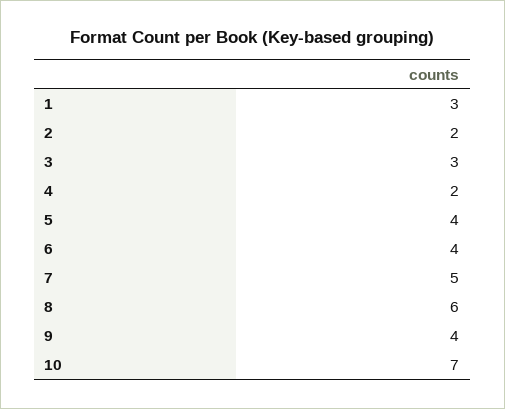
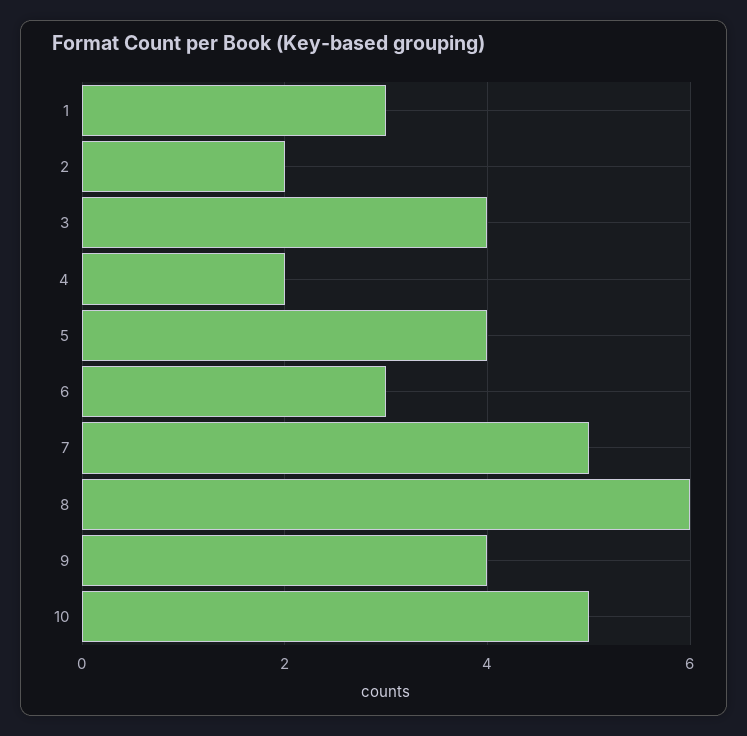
  {
    "1": 3,
    "2": 2,
-   "3": 3,
+   "3": 4,
    "4": 2,
    "5": 4,
-   "6": 4,
+   "6": 3,
    "7": 5,
    "8": 6,
    "9": 4,
-   "10": 7
+   "10": 5
  }

